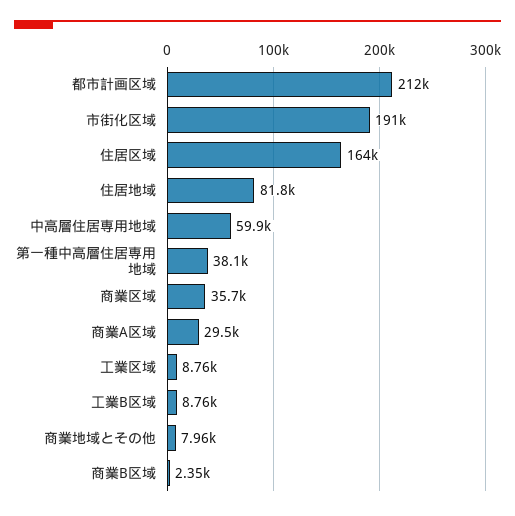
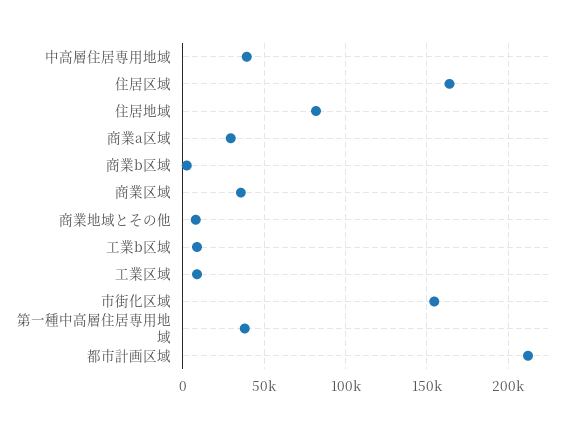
  {
    "都市計画区域": 212000,
-   "市街化区域": 191000,
+   "市街化区域": 155000,
    "住居区域": 164000,
    "住居地域": 81800,
-   "中高層住居専用地域": 59900,
+   "中高層住居専用地域": 40000,
    "第一種中高層住居専用地域": 38100,
    "商業区域": 35700,
    "商業A区域": 29500,
    "工業区域": 8760,
    "工業B区域": 8760,
    "商業地域とその他": 7960,
    "商業B区域": 2350
  }

